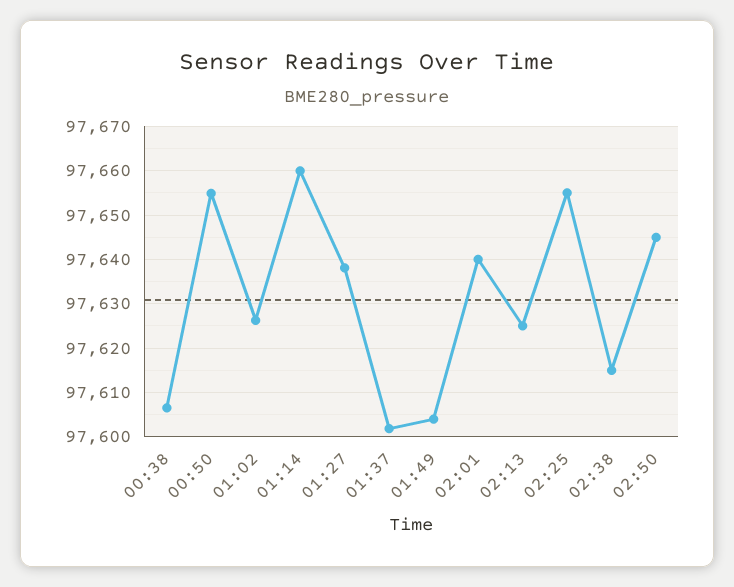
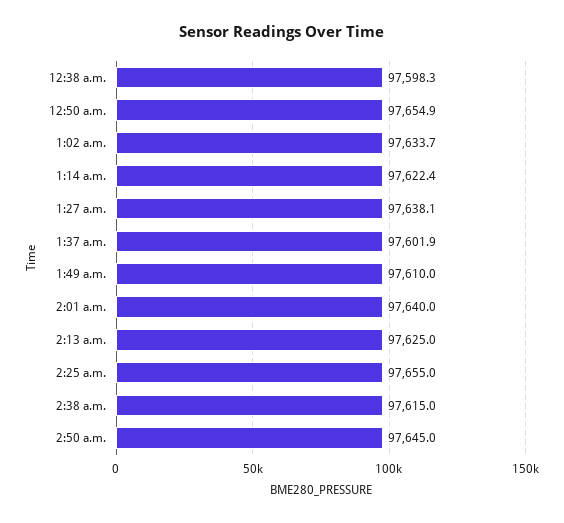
  {
-   "00:38": 97606,
+   "00:38": 97598.3,
    "00:50": 97654.9,
-   "01:02": 97626,
+   "01:02": 97633.7,
-   "01:14": 97660,
+   "01:14": 97622.4,
    "01:27": 97638.1,
    "01:37": 97601.9,
-   "01:49": 97604,
+   "01:49": 97610,
    "02:01": 97640,
    "02:13": 97625,
    "02:25": 97655,
    "02:38": 97615,
    "02:50": 97645
  }

